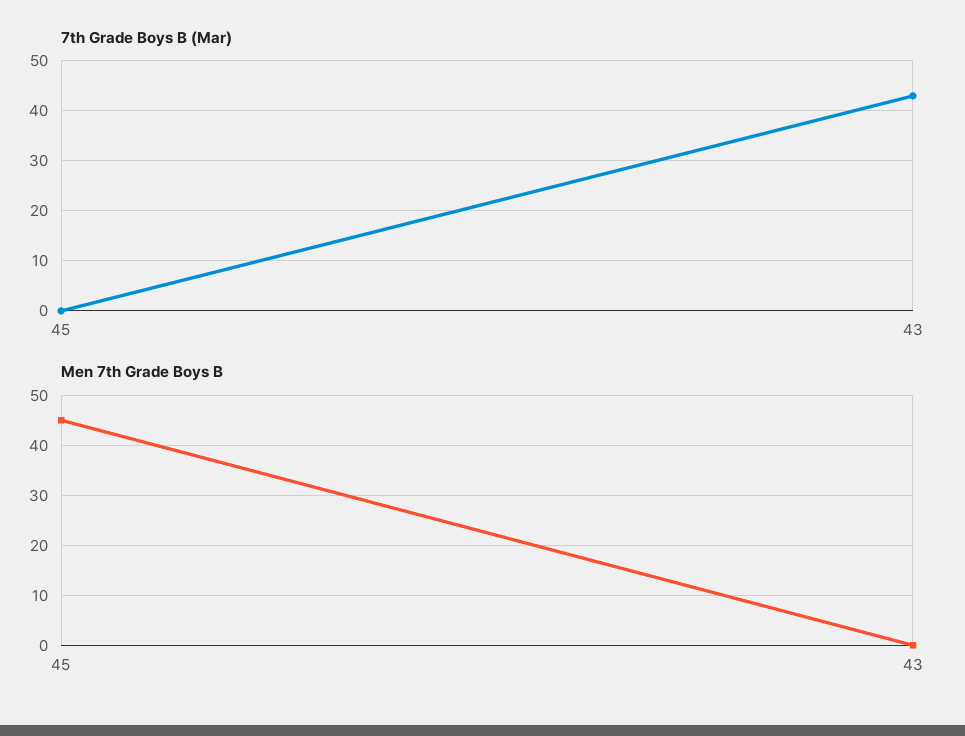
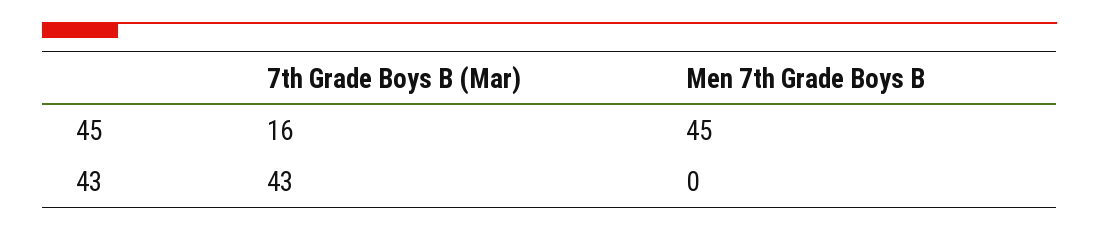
  {
    "7th Grade Boys B (Mar)": {
-     "45": 0,
+     "45": 16,
      "43": 43
    },
    "Men 7th Grade Boys B": {
      "45": 45,
      "43": 0
    }
  }

